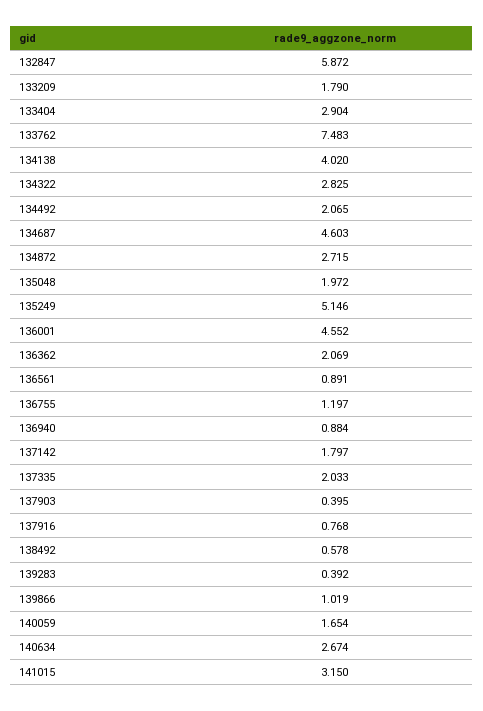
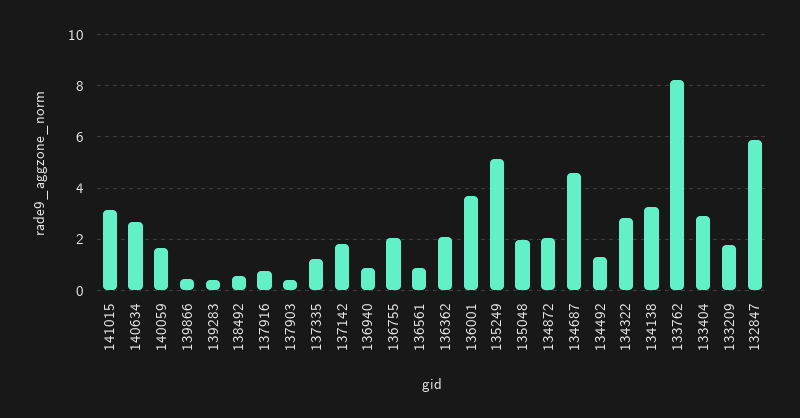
  {
    "132847": 5.872,
    "133209": 1.79,
    "133404": 2.904,
-   "133762": 7.483,
+   "133762": 8.25,
-   "134138": 4.02,
+   "134138": 3.25,
    "134322": 2.825,
-   "134492": 2.065,
+   "134492": 1.25,
    "134687": 4.603,
-   "134872": 2.715,
+   "134872": 2,
    "135048": 1.972,
    "135249": 5.146,
-   "136001": 4.552,
+   "136001": 3.75,
    "136362": 2.069,
    "136561": 0.891,
-   "136755": 1.197,
+   "136755": 2,
    "136940": 0.884,
    "137142": 1.797,
-   "137335": 2.033,
+   "137335": 1.25,
    "137903": 0.395,
    "137916": 0.768,
    "138492": 0.578,
    "139283": 0.392,
-   "139866": 1.019,
+   "139866": 0.5,
    "140059": 1.654,
    "140634": 2.674,
    "141015": 3.15
  }

